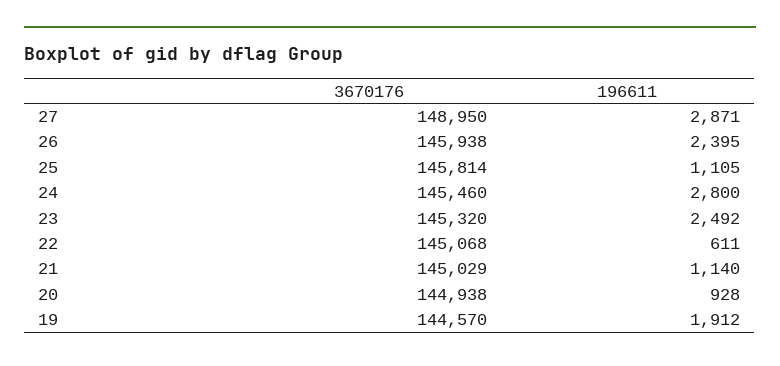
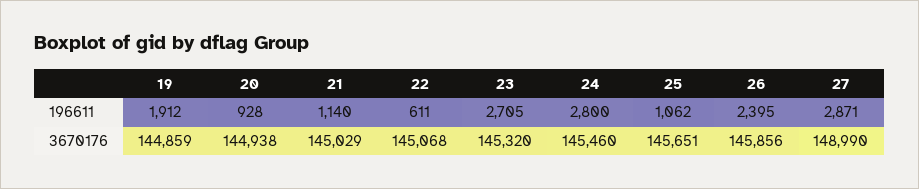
  {
    "3670176": {
-     "27": 148950,
+     "27": 148990,
-     "26": 145938,
+     "26": 145856,
-     "25": 145814,
+     "25": 145651,
      "24": 145460,
      "23": 145320,
      "22": 145068,
      "21": 145029,
      "20": 144938,
-     "19": 144570
+     "19": 144859
    },
    "196611": {
      "27": 2871,
      "26": 2395,
-     "25": 1105,
+     "25": 1062,
      "24": 2800,
-     "23": 2492,
+     "23": 2705,
      "22": 611,
      "21": 1140,
      "20": 928,
      "19": 1912
    }
  }

